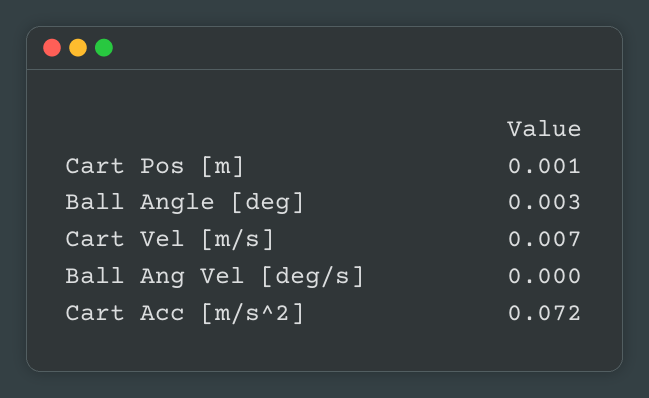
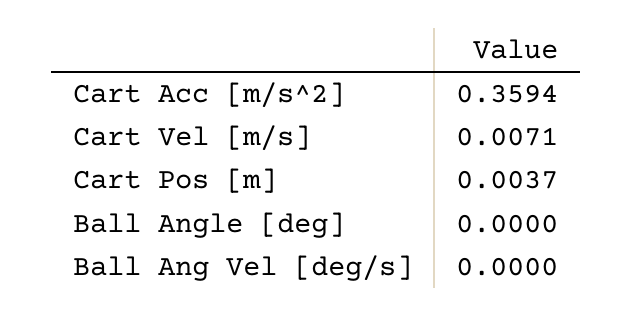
  {
-   "Cart Pos [m]": 0.001,
+   "Cart Pos [m]": 0.0037,
-   "Ball Angle [deg]": 0.003,
+   "Ball Angle [deg]": 0,
    "Cart Vel [m/s]": 0.0071,
    "Ball Ang Vel [deg/s]": 0,
-   "Cart Acc [m/s^2]": 0.072
+   "Cart Acc [m/s^2]": 0.3594
  }

